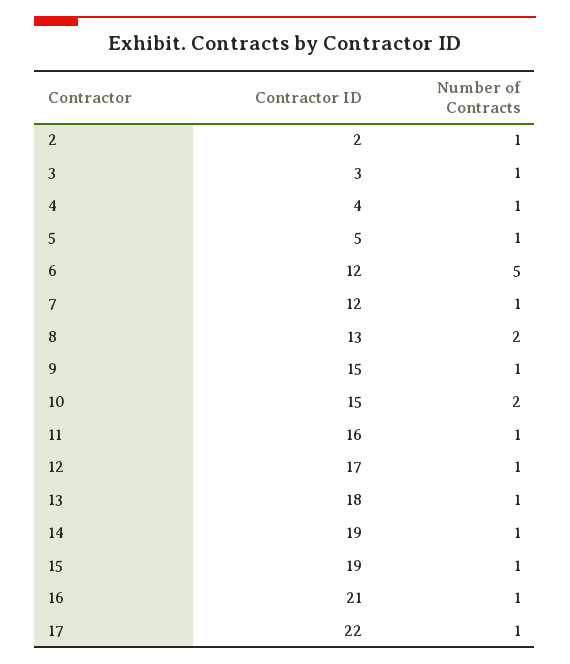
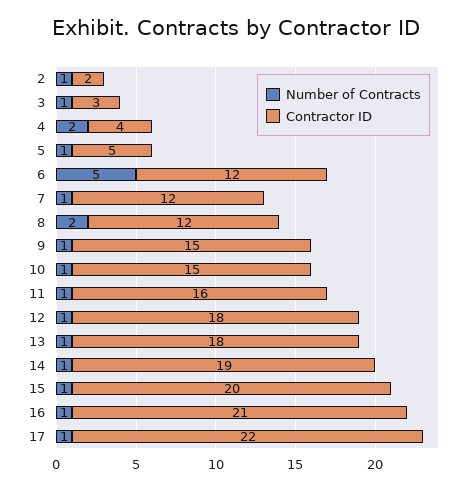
  {
    "Contractor ID": {
      "2": 2,
      "3": 3,
      "4": 4,
      "5": 5,
      "6": 12,
      "7": 12,
-     "8": 13,
+     "8": 12,
      "9": 15,
      "10": 15,
      "11": 16,
-     "12": 17,
+     "12": 18,
      "13": 18,
      "14": 19,
-     "15": 19,
+     "15": 20,
      "16": 21,
      "17": 22
    },
    "Number of Contracts": {
      "2": 1,
      "3": 1,
-     "4": 1,
+     "4": 2,
      "5": 1,
      "6": 5,
      "7": 1,
      "8": 2,
      "9": 1,
-     "10": 2,
+     "10": 1,
      "11": 1,
      "12": 1,
      "13": 1,
      "14": 1,
      "15": 1,
      "16": 1,
      "17": 1
    }
  }

